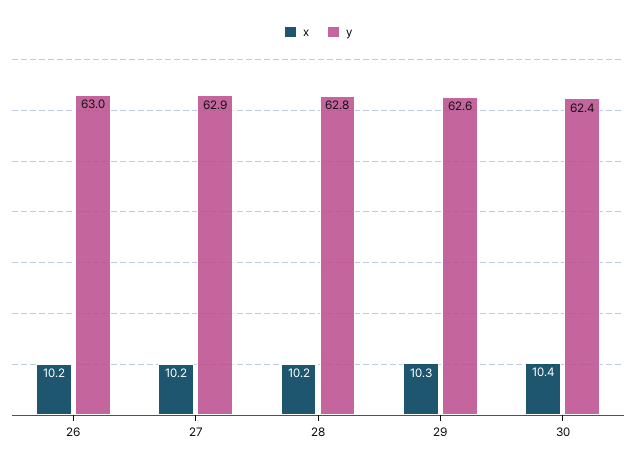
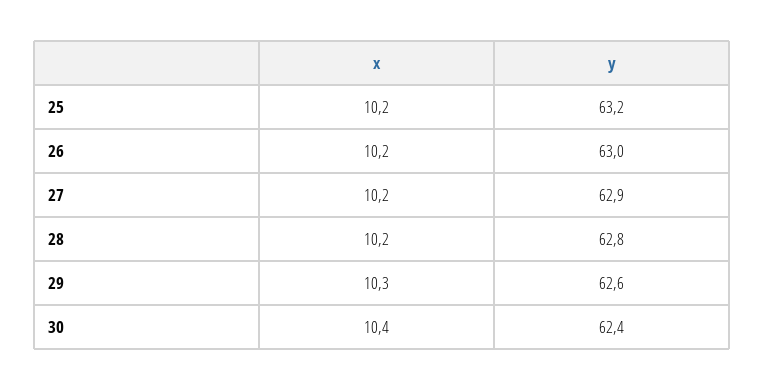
  {
    "x": {
      "26": 10.2,
      "27": 10.2,
      "28": 10.2,
      "29": 10.3,
-     "30": 10.4
+     "30": 10.4,
+     "25": 10.2
    },
    "y": {
      "26": 63,
      "27": 62.9,
      "28": 62.8,
      "29": 62.6,
-     "30": 62.4
+     "30": 62.4,
+     "25": 63.2
    }
  }

